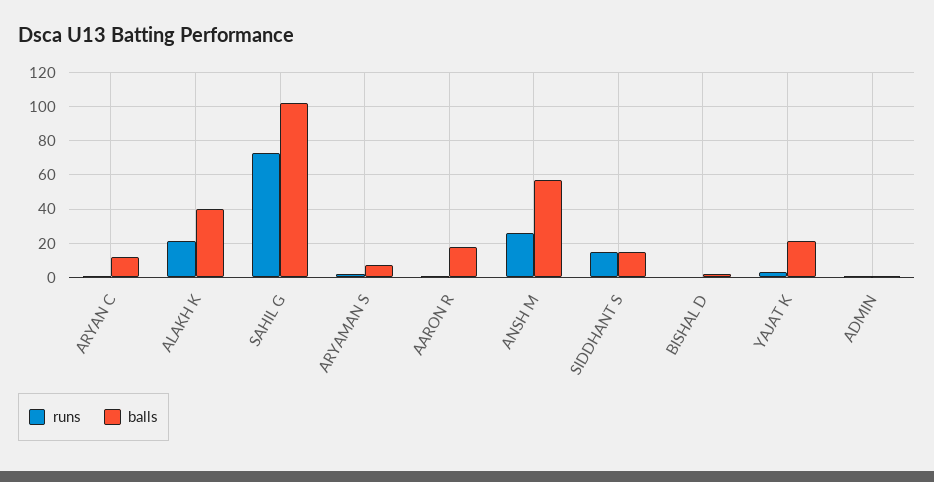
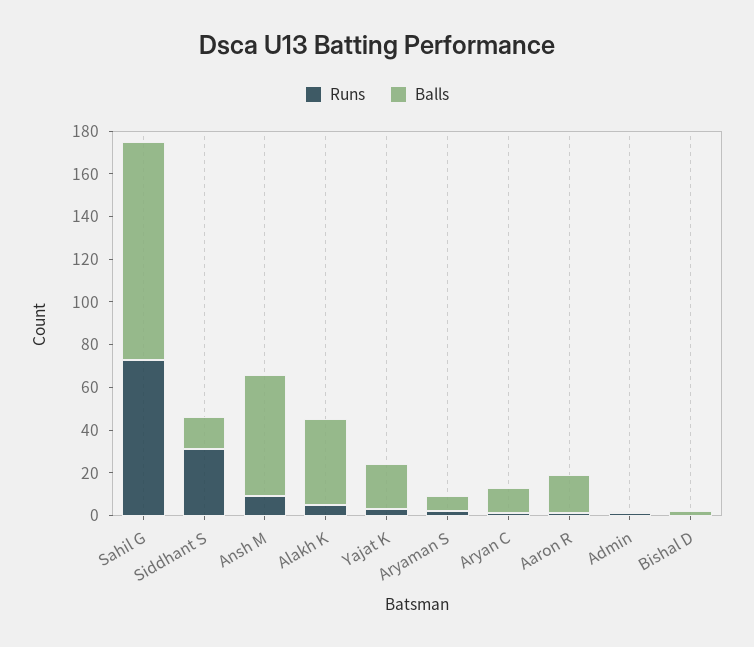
  {
    "runs": {
      "ARYAN C": 0,
-     "ALAKH K": 20,
+     "ALAKH K": 5,
      "SAHIL G": 75,
      "ARYAMAN S": 0,
      "AARON R": 0,
-     "ANSH M": 25,
+     "ANSH M": 10,
-     "SIDDHANT S": 15,
+     "SIDDHANT S": 30,
      "BISHAL D": 0,
      "YAJAT K": 5,
      "ADMIN": 0
    },
    "balls": {
      "ARYAN C": 10,
      "ALAKH K": 40,
      "SAHIL G": 100,
      "ARYAMAN S": 5,
      "AARON R": 20,
      "ANSH M": 55,
      "SIDDHANT S": 15,
      "BISHAL D": 0,
      "YAJAT K": 20,
      "ADMIN": 0
    }
  }

